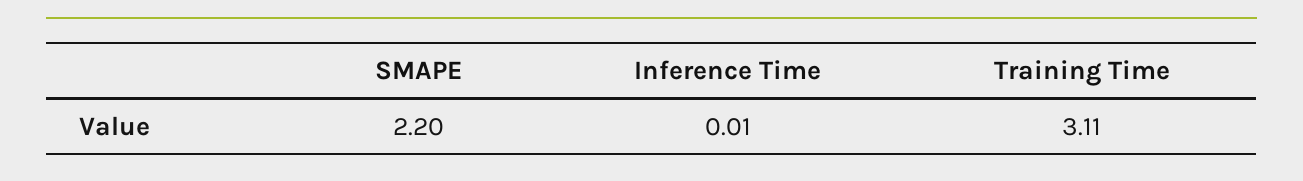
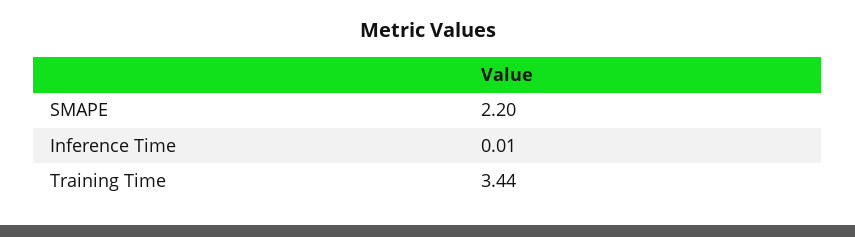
  {
    "SMAPE": 2.2,
    "Inference Time": 0.01,
-   "Training Time": 3.11
+   "Training Time": 3.44
  }

